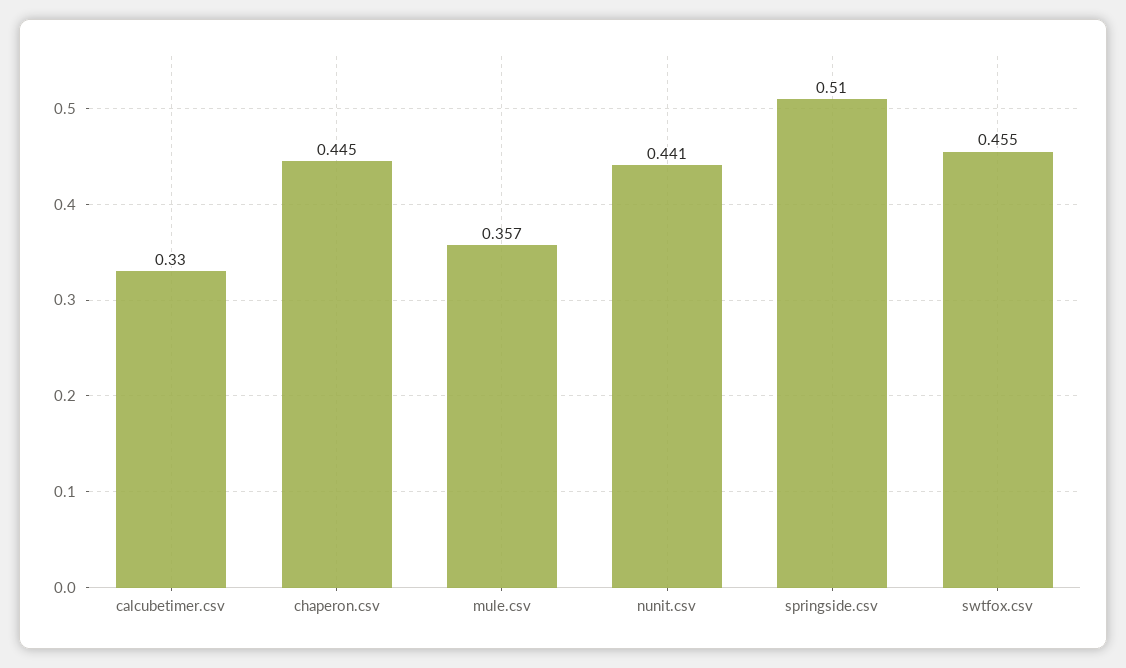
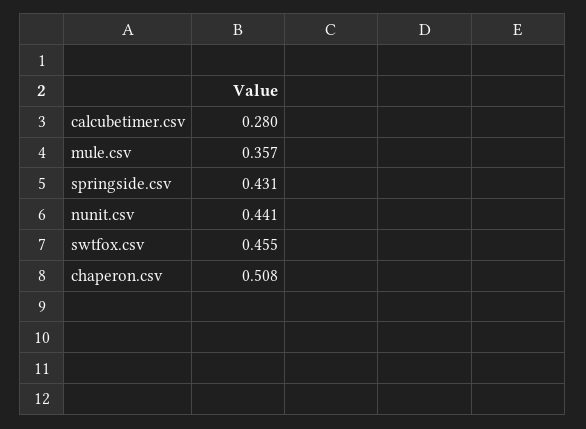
  {
-   "calcubetimer.csv": 0.33,
+   "calcubetimer.csv": 0.28,
-   "chaperon.csv": 0.445,
+   "chaperon.csv": 0.508,
    "mule.csv": 0.357,
    "nunit.csv": 0.441,
-   "springside.csv": 0.51,
+   "springside.csv": 0.431,
    "swtfox.csv": 0.455
  }

